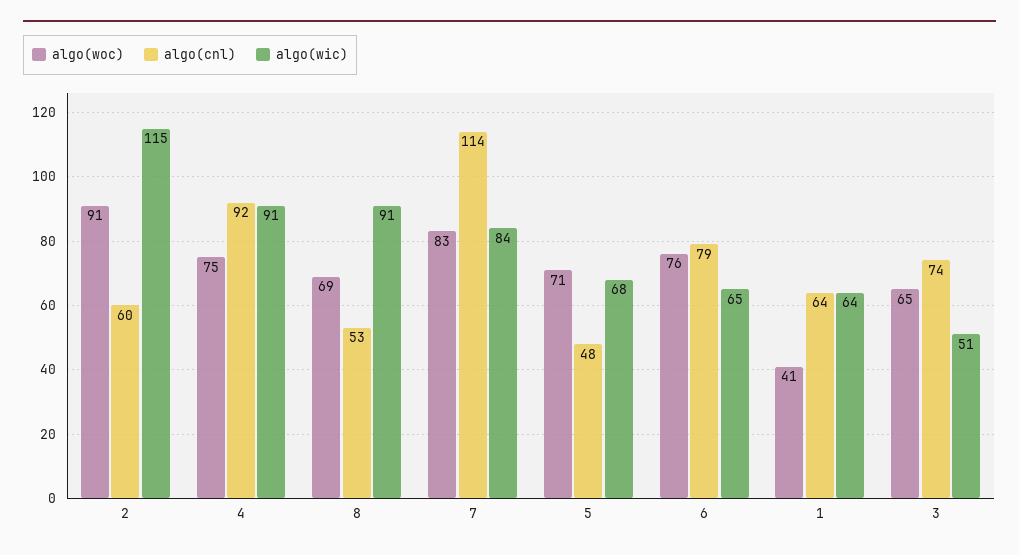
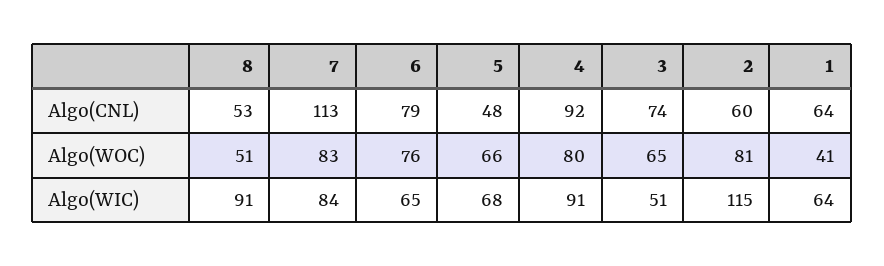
  {
    "algo(woc)": {
-     "2": 91,
+     "2": 81,
-     "4": 75,
+     "4": 80,
-     "8": 69,
+     "8": 51,
      "7": 83,
-     "5": 71,
+     "5": 66,
      "6": 76,
      "1": 41,
      "3": 65
    },
    "algo(cnl)": {
      "2": 60,
      "4": 92,
      "8": 53,
-     "7": 114,
+     "7": 113,
      "5": 48,
      "6": 79,
      "1": 64,
      "3": 74
    },
    "algo(wic)": {
      "2": 115,
      "4": 91,
      "8": 91,
      "7": 84,
      "5": 68,
      "6": 65,
      "1": 64,
      "3": 51
    }
  }

